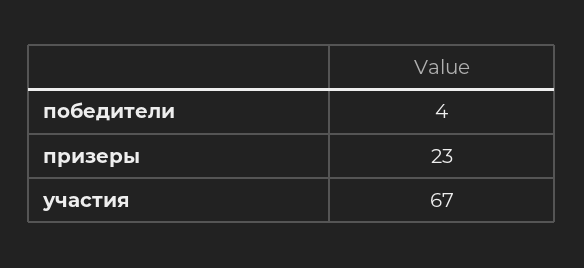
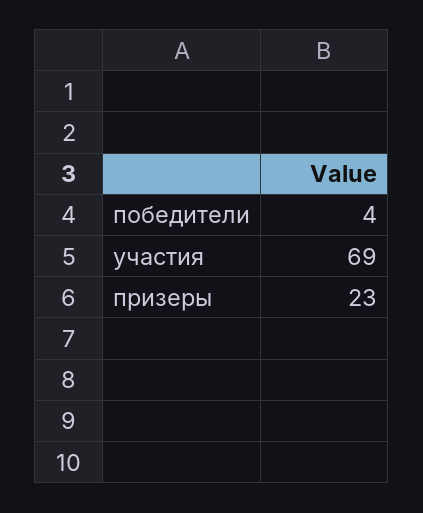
  {
    "победители": 4,
    "призеры": 23,
-   "участия": 67
+   "участия": 69
  }

